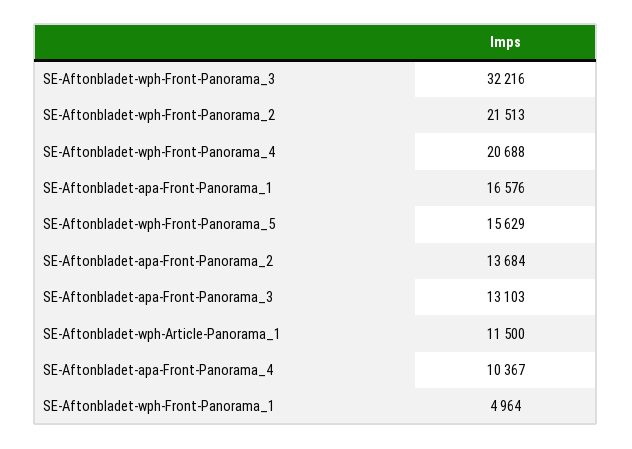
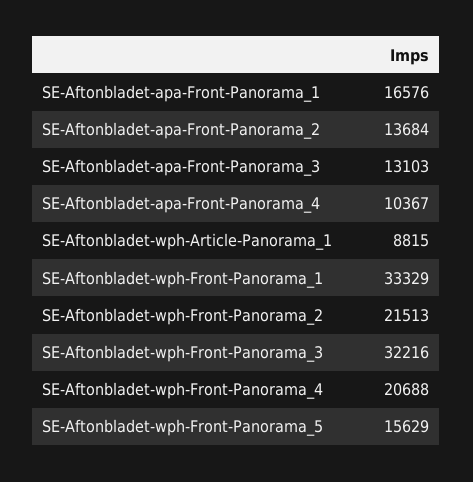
  {
    "SE-Aftonbladet-wph-Front-Panorama_3": 32216,
    "SE-Aftonbladet-wph-Front-Panorama_2": 21513,
    "SE-Aftonbladet-wph-Front-Panorama_4": 20688,
    "SE-Aftonbladet-apa-Front-Panorama_1": 16576,
    "SE-Aftonbladet-wph-Front-Panorama_5": 15629,
    "SE-Aftonbladet-apa-Front-Panorama_2": 13684,
    "SE-Aftonbladet-apa-Front-Panorama_3": 13103,
-   "SE-Aftonbladet-wph-Article-Panorama_1": 11500,
+   "SE-Aftonbladet-wph-Article-Panorama_1": 8815,
    "SE-Aftonbladet-apa-Front-Panorama_4": 10367,
-   "SE-Aftonbladet-wph-Front-Panorama_1": 4964
+   "SE-Aftonbladet-wph-Front-Panorama_1": 33329
  }

